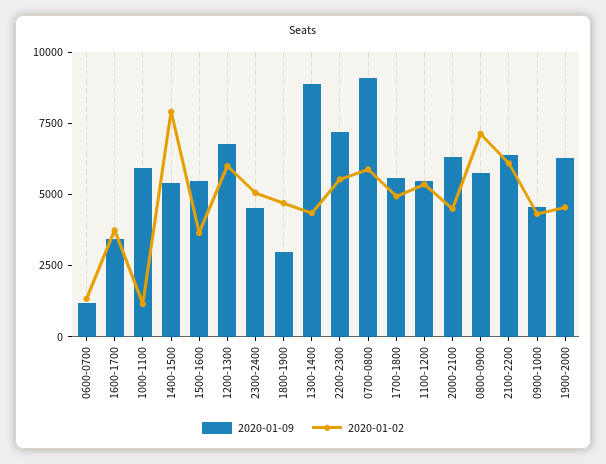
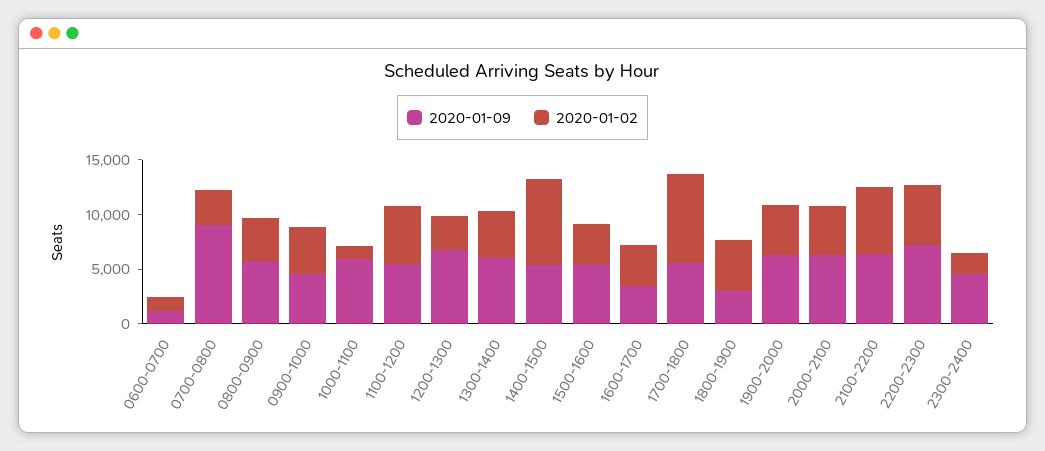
  {
    "2020-01-09": {
      "0600-0700": 1000,
      "1600-1700": 3500,
      "1000-1100": 6000,
      "1400-1500": 5500,
      "1500-1600": 5500,
      "1200-1300": 7000,
      "2300-2400": 4500,
      "1800-1900": 3000,
-     "1300-1400": 9000,
+     "1300-1400": 6000,
      "2200-2300": 7000,
      "0700-0800": 9000,
      "1700-1800": 5500,
      "1100-1200": 5500,
      "2000-2100": 6500,
      "0800-0900": 5500,
      "2100-2200": 6500,
      "0900-1000": 4500,
      "1900-2000": 6500
    },
    "2020-01-02": {
      "0600-0700": 1500,
      "1600-1700": 3500,
      "1000-1100": 1000,
      "1400-1500": 8000,
      "1500-1600": 3500,
-     "1200-1300": 6000,
+     "1200-1300": 3000,
-     "2300-2400": 5000,
+     "2300-2400": 2000,
      "1800-1900": 4500,
      "1300-1400": 4500,
      "2200-2300": 5500,
-     "0700-0800": 6000,
+     "0700-0800": 3000,
-     "1700-1800": 5000,
+     "1700-1800": 8000,
      "1100-1200": 5500,
      "2000-2100": 4500,
-     "0800-0900": 7000,
+     "0800-0900": 4000,
      "2100-2200": 6000,
      "0900-1000": 4500,
      "1900-2000": 4500
    }
  }

